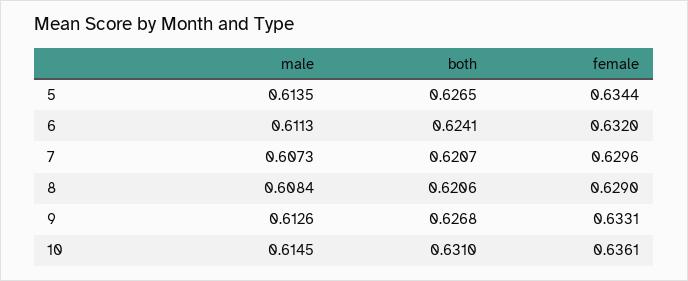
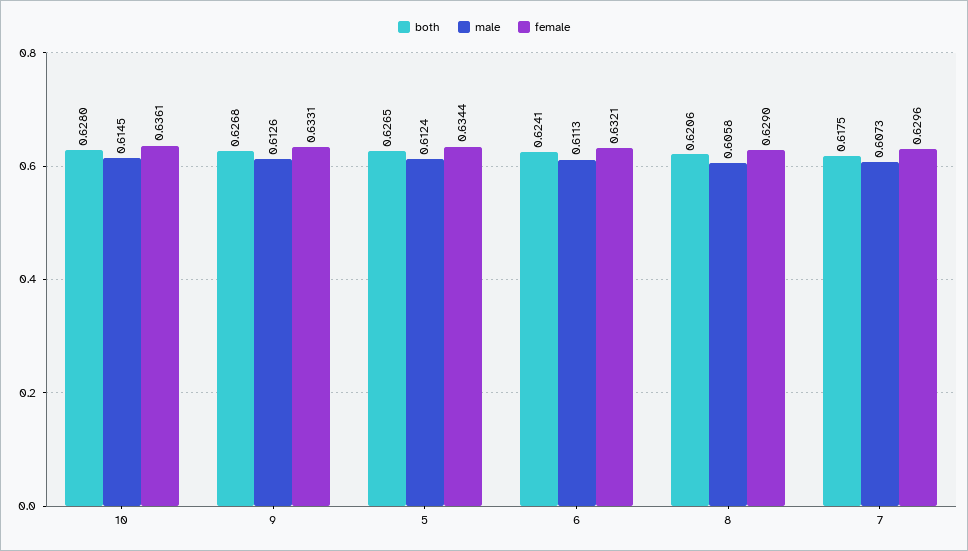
  {
    "male": {
-     "5": 0.6135,
+     "5": 0.6124,
      "6": 0.6113,
      "7": 0.6073,
-     "8": 0.6084,
+     "8": 0.6058,
      "9": 0.6126,
      "10": 0.6145
    },
    "both": {
      "5": 0.6265,
      "6": 0.6241,
-     "7": 0.6207,
+     "7": 0.6175,
      "8": 0.6206,
      "9": 0.6268,
-     "10": 0.631
+     "10": 0.628
    },
    "female": {
      "5": 0.6344,
-     "6": 0.632,
+     "6": 0.6321,
      "7": 0.6296,
      "8": 0.629,
      "9": 0.6331,
      "10": 0.6361
    }
  }

